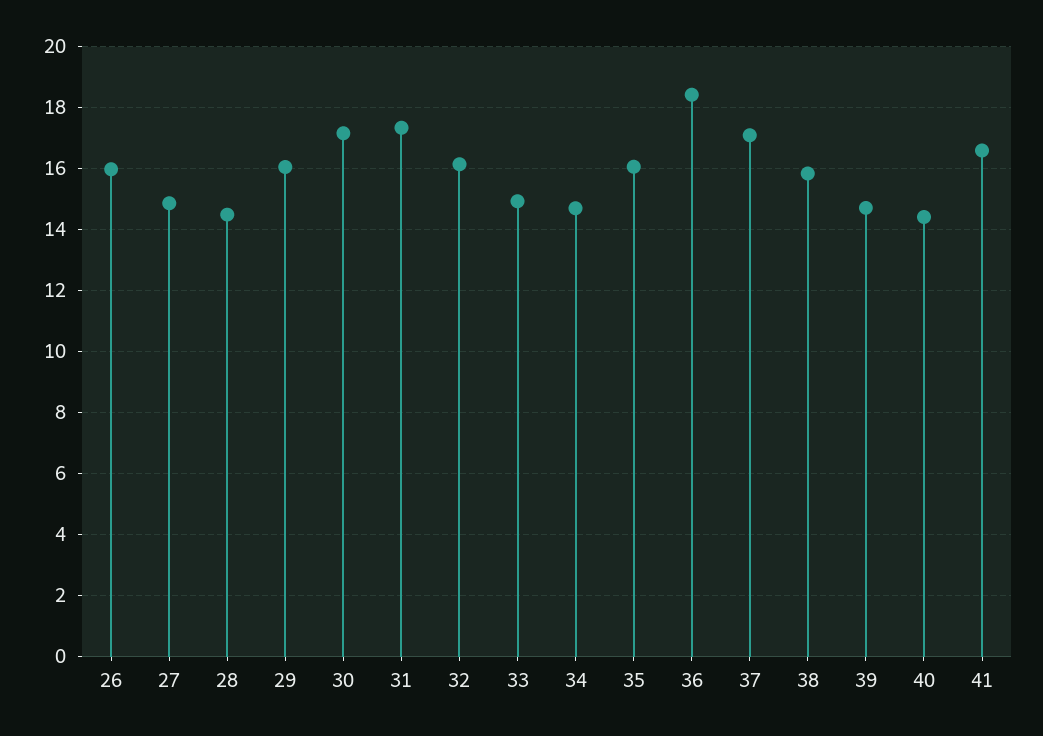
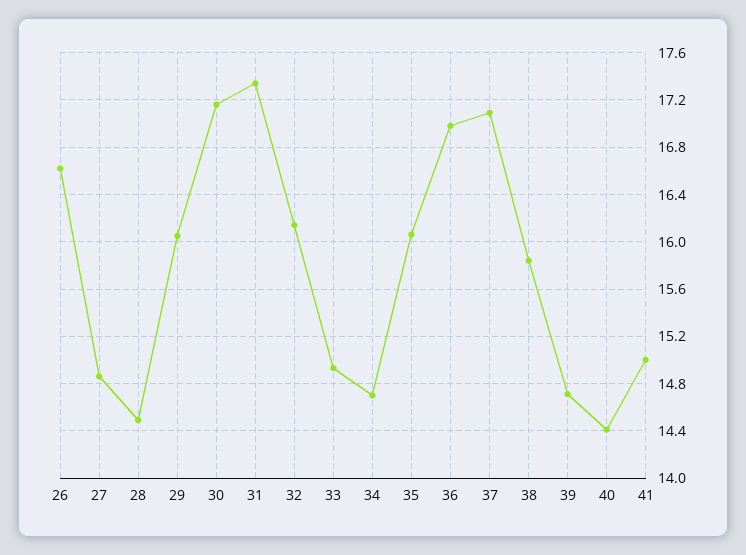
  {
-   "26": 16,
+   "26": 16.6,
    "27": 14.9,
    "28": 14.5,
    "29": 16.1,
    "30": 17.2,
    "31": 17.3,
    "32": 16.1,
    "33": 14.9,
    "34": 14.7,
    "35": 16.1,
-   "36": 18.4,
+   "36": 17,
    "37": 17.1,
    "38": 15.8,
    "39": 14.7,
    "40": 14.4,
-   "41": 16.6
+   "41": 15
  }

